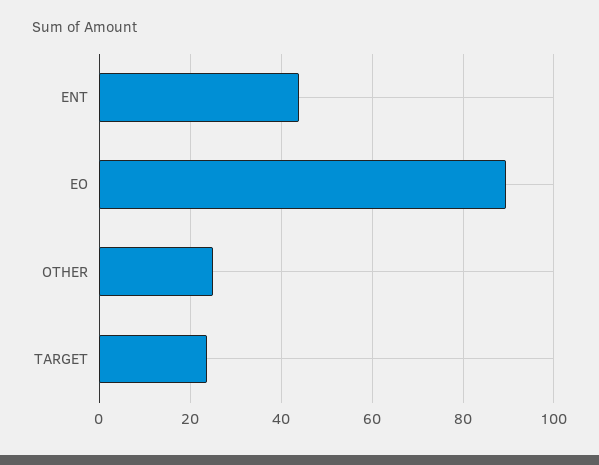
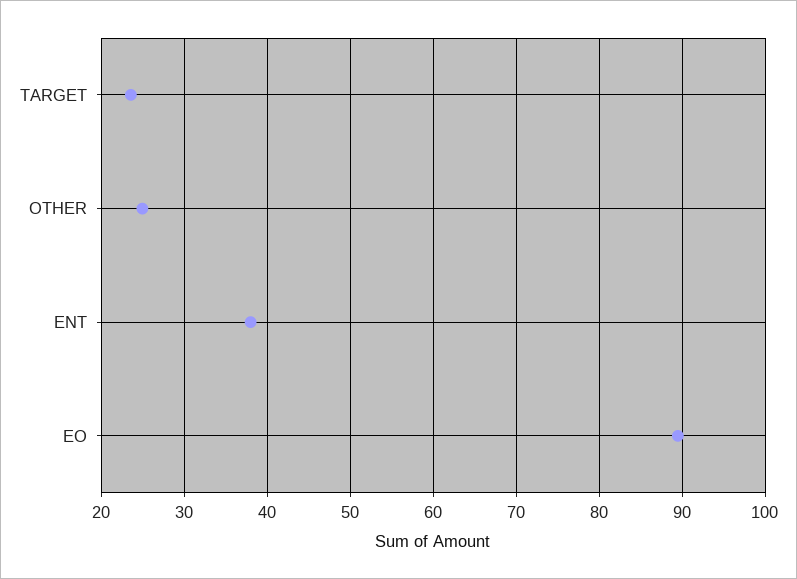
  {
-   "ENT": 44,
+   "ENT": 38,
    "EO": 89,
    "OTHER": 25,
    "TARGET": 24
  }

